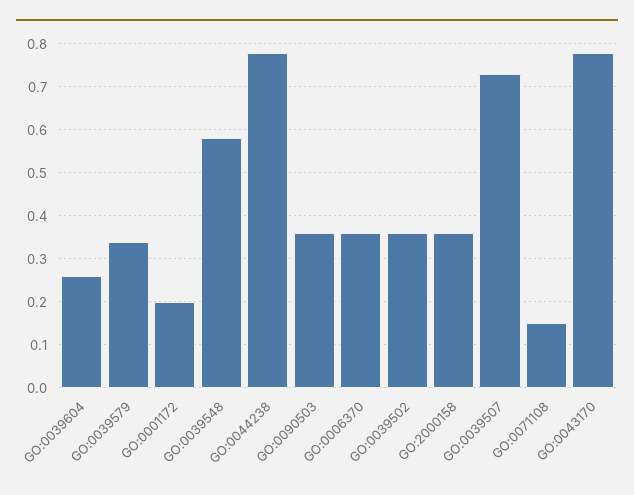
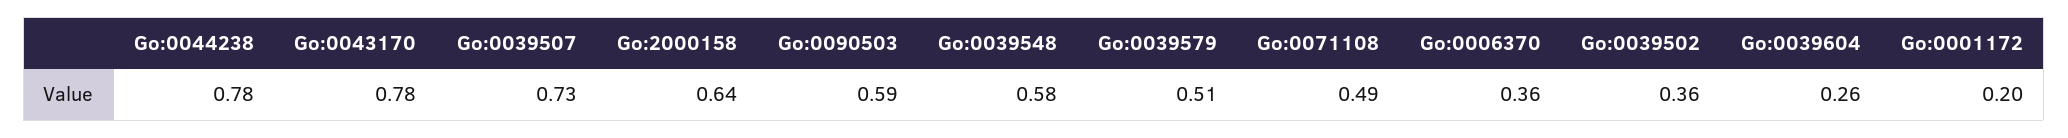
  {
    "GO:0039604": 0.26,
-   "GO:0039579": 0.35,
+   "GO:0039579": 0.51,
    "GO:0001172": 0.2,
    "GO:0039548": 0.58,
    "GO:0044238": 0.78,
-   "GO:0090503": 0.35,
+   "GO:0090503": 0.59,
    "GO:0006370": 0.36,
    "GO:0039502": 0.36,
-   "GO:2000158": 0.35,
+   "GO:2000158": 0.64,
    "GO:0039507": 0.73,
-   "GO:0071108": 0.15,
+   "GO:0071108": 0.49,
    "GO:0043170": 0.78
  }

